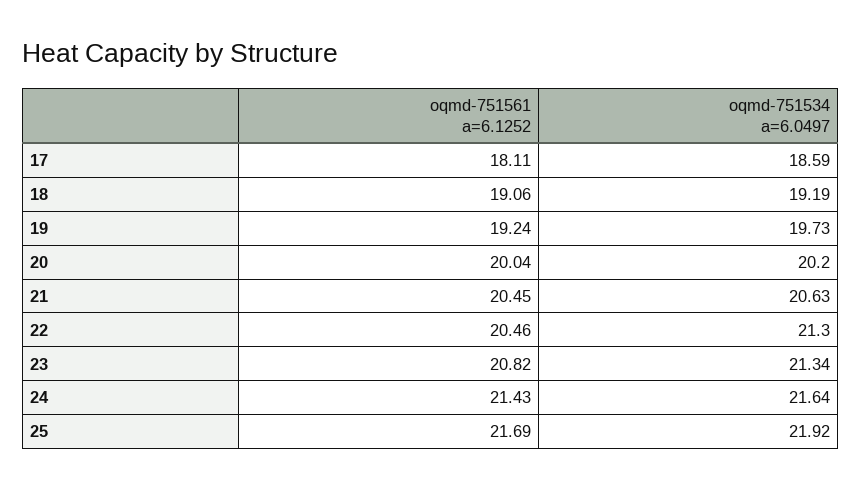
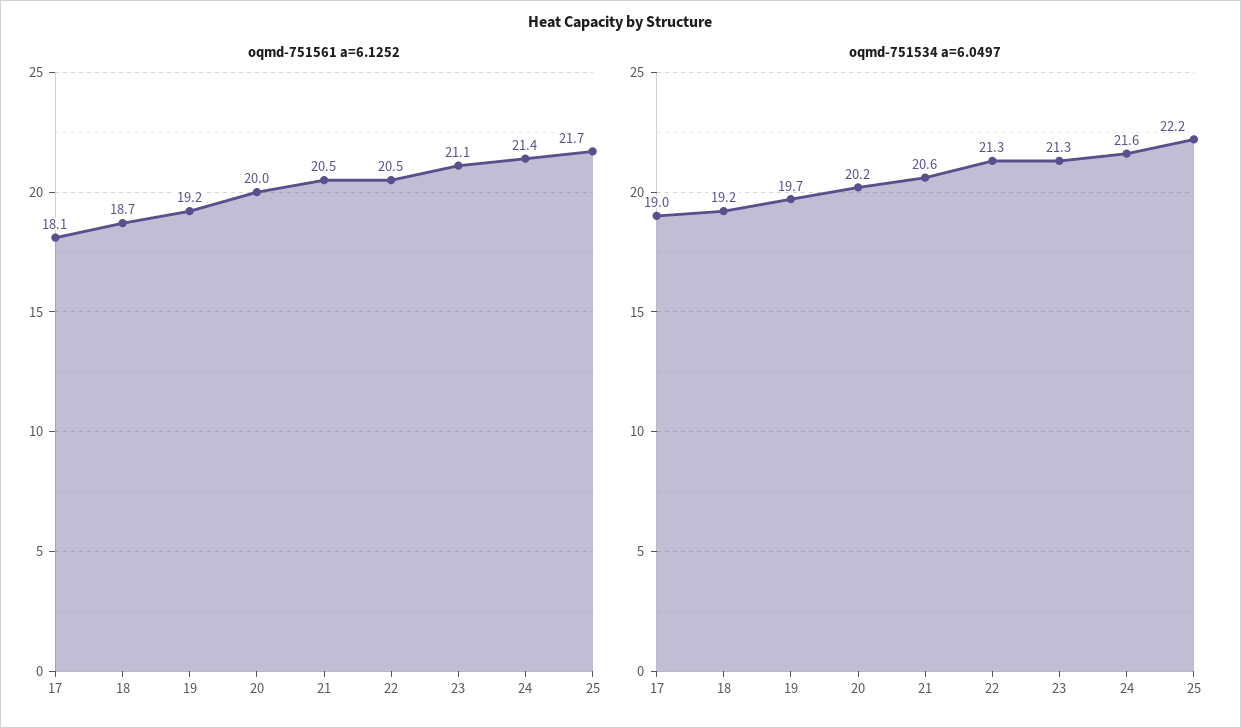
  {
    "oqmd-751561 a=6.1252": {
      "17": 18.11,
-     "18": 19.06,
+     "18": 18.7,
      "19": 19.24,
      "20": 20.04,
      "21": 20.45,
      "22": 20.46,
-     "23": 20.82,
+     "23": 21.1,
      "24": 21.43,
      "25": 21.69
    },
    "oqmd-751534 a=6.0497": {
-     "17": 18.59,
+     "17": 19,
      "18": 19.19,
      "19": 19.73,
      "20": 20.2,
      "21": 20.63,
      "22": 21.3,
      "23": 21.34,
      "24": 21.64,
-     "25": 21.92
+     "25": 22.2
    }
  }

